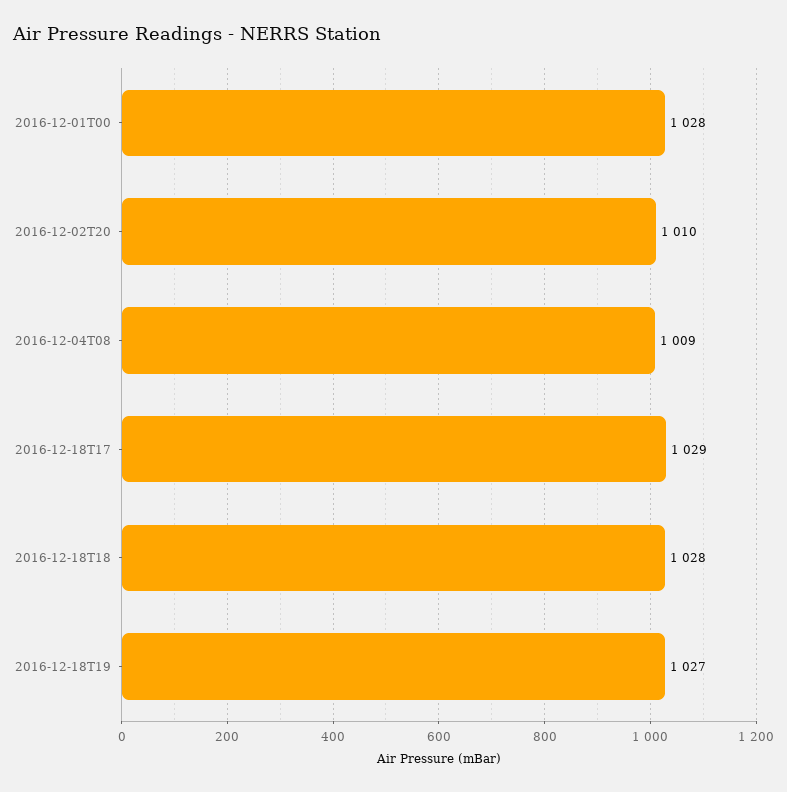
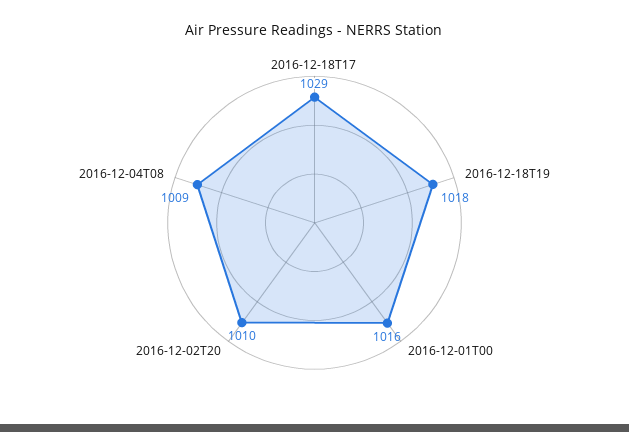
  {
-   "2016-12-01T00": 1028,
+   "2016-12-01T00": 1016,
    "2016-12-02T20": 1010,
    "2016-12-04T08": 1009,
    "2016-12-18T17": 1029,
-   "2016-12-18T18": 1028,
-   "2016-12-18T19": 1027
+   "2016-12-18T19": 1018
  }

